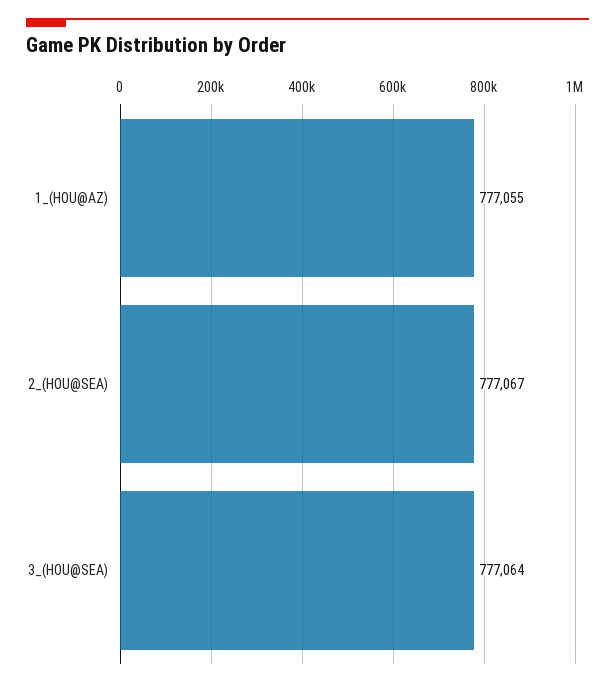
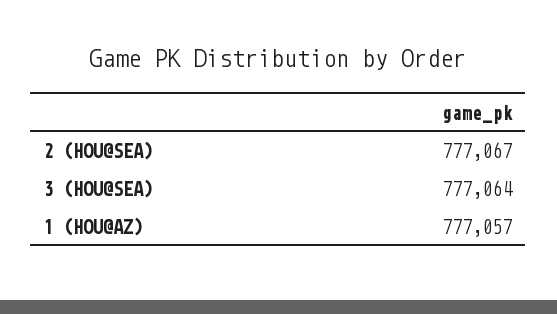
  {
-   "1_(HOU@AZ)": 777055,
+   "1_(HOU@AZ)": 777057,
    "2_(HOU@SEA)": 777067,
    "3_(HOU@SEA)": 777064
  }

